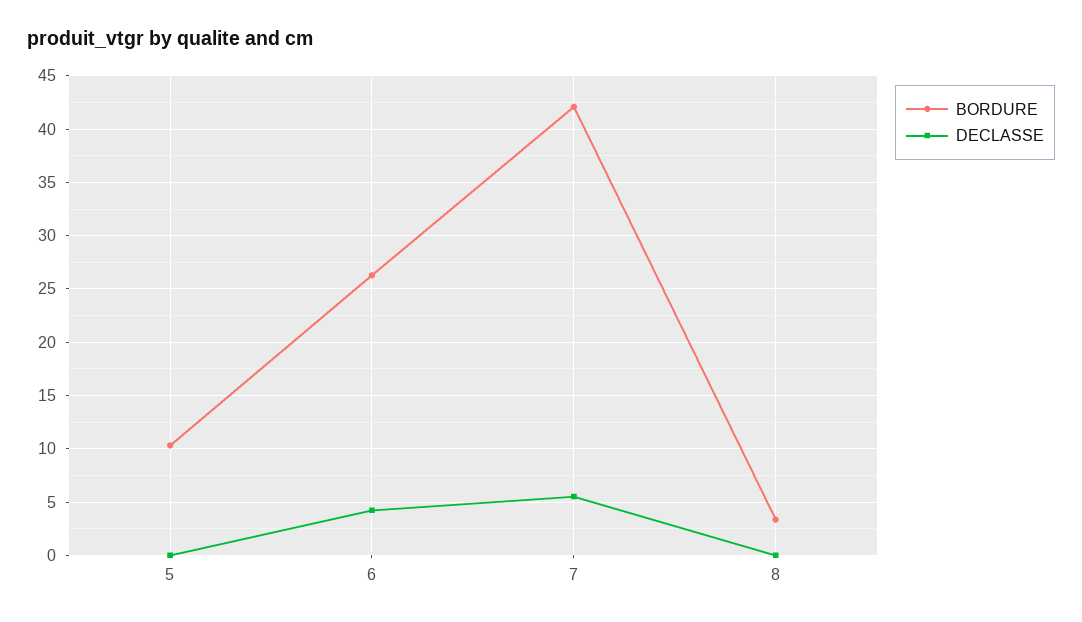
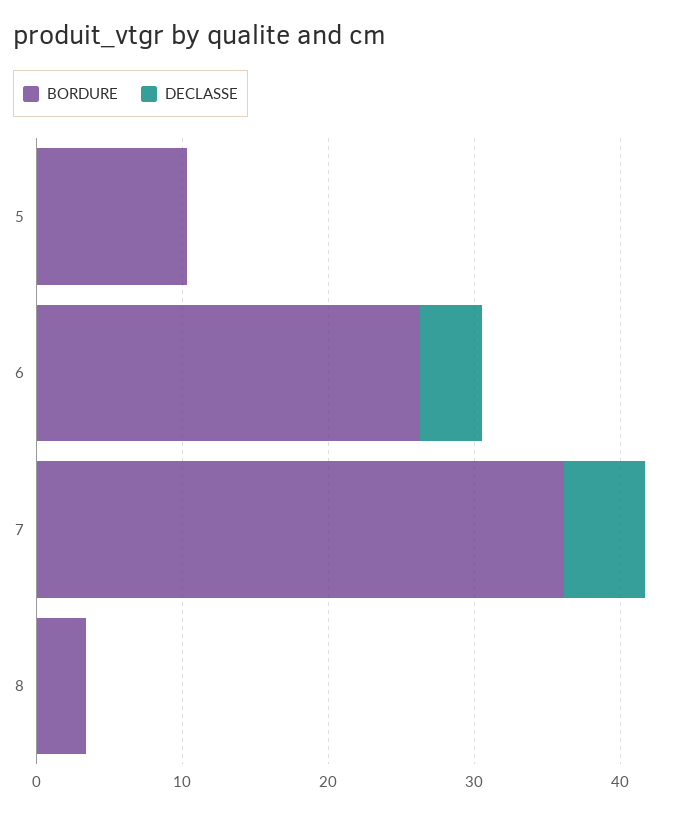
  {
    "BORDURE": {
      "5": 10,
      "6": 26,
-     "7": 42,
+     "7": 36,
      "8": 3
    },
    "DECLASSE": {
      "5": 0,
      "6": 4,
      "7": 6,
      "8": 0
    }
  }

